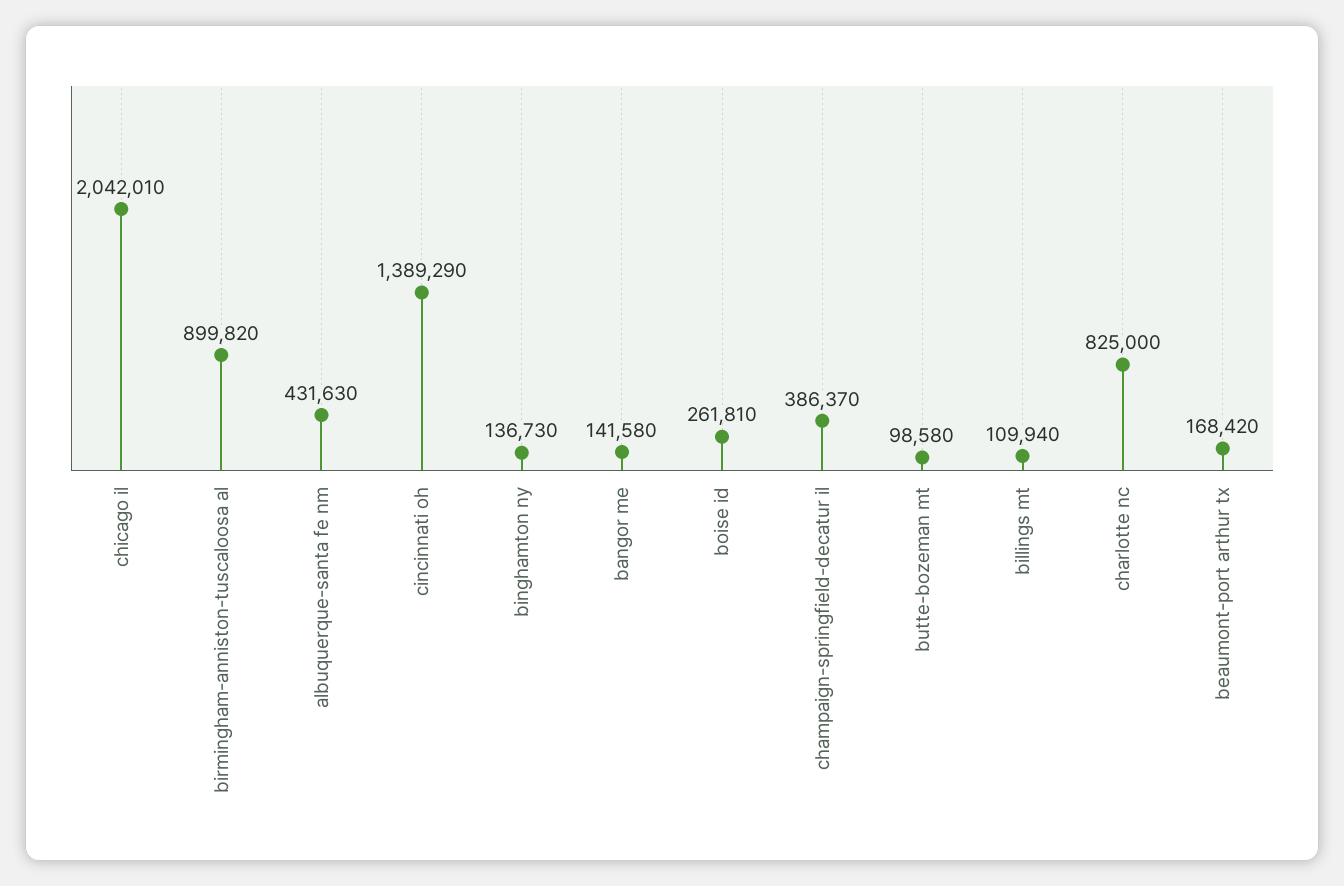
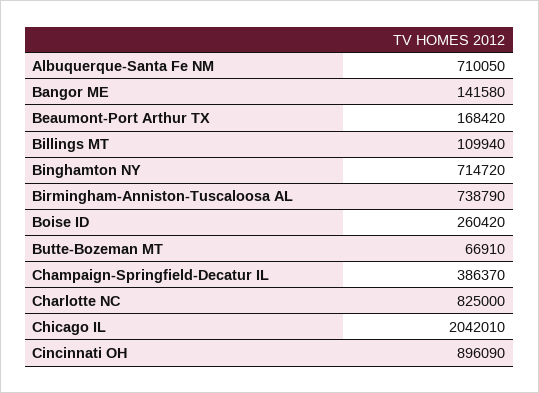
  {
    "chicago il": 2042010,
-   "birmingham-anniston-tuscaloosa al": 899820,
+   "birmingham-anniston-tuscaloosa al": 738790,
-   "albuquerque-santa fe nm": 431630,
+   "albuquerque-santa fe nm": 710050,
-   "cincinnati oh": 1389290,
+   "cincinnati oh": 896090,
-   "binghamton ny": 136730,
+   "binghamton ny": 714720,
    "bangor me": 141580,
-   "boise id": 261810,
+   "boise id": 260420,
    "champaign-springfield-decatur il": 386370,
-   "butte-bozeman mt": 98580,
+   "butte-bozeman mt": 66910,
    "billings mt": 109940,
    "charlotte nc": 825000,
    "beaumont-port arthur tx": 168420
  }

